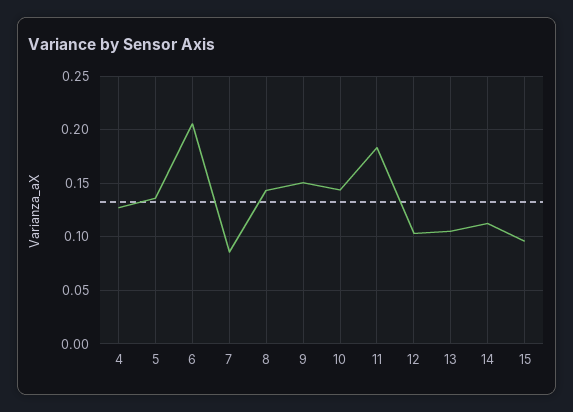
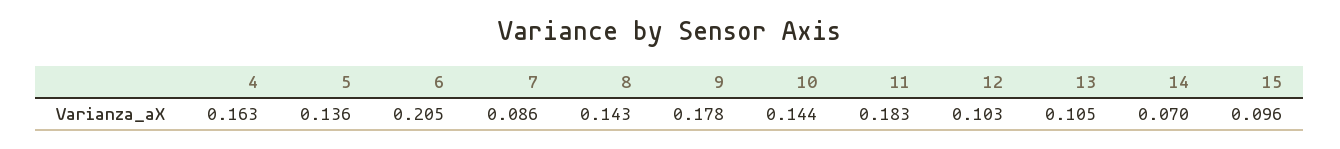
  {
-   "4": 0.13,
+   "4": 0.163,
    "5": 0.136,
    "6": 0.205,
    "7": 0.086,
    "8": 0.143,
-   "9": 0.15,
+   "9": 0.178,
    "10": 0.144,
    "11": 0.183,
    "12": 0.103,
    "13": 0.105,
-   "14": 0.11,
+   "14": 0.07,
    "15": 0.096
  }

